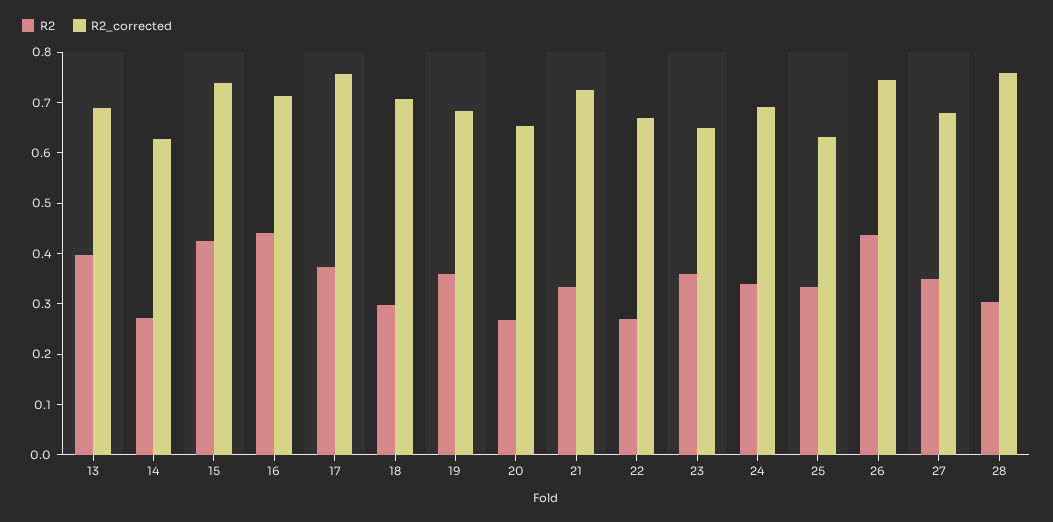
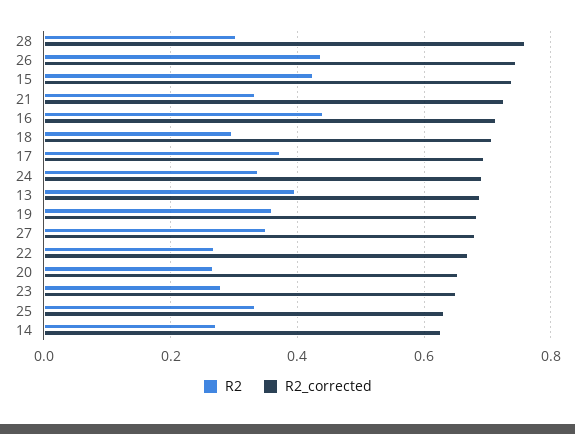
  {
    "R2": {
      "13": 0.4,
      "14": 0.28,
      "15": 0.42,
      "16": 0.44,
      "17": 0.38,
      "18": 0.3,
      "19": 0.36,
      "20": 0.26,
      "21": 0.34,
      "22": 0.26,
-     "23": 0.36,
+     "23": 0.28,
      "24": 0.34,
      "25": 0.34,
      "26": 0.44,
      "27": 0.34,
      "28": 0.3
    },
    "R2_corrected": {
      "13": 0.68,
      "14": 0.62,
      "15": 0.74,
      "16": 0.72,
-     "17": 0.76,
+     "17": 0.7,
      "18": 0.7,
      "19": 0.68,
      "20": 0.66,
      "21": 0.72,
      "22": 0.66,
      "23": 0.66,
      "24": 0.7,
      "25": 0.64,
      "26": 0.74,
      "27": 0.68,
      "28": 0.76
    }
  }

